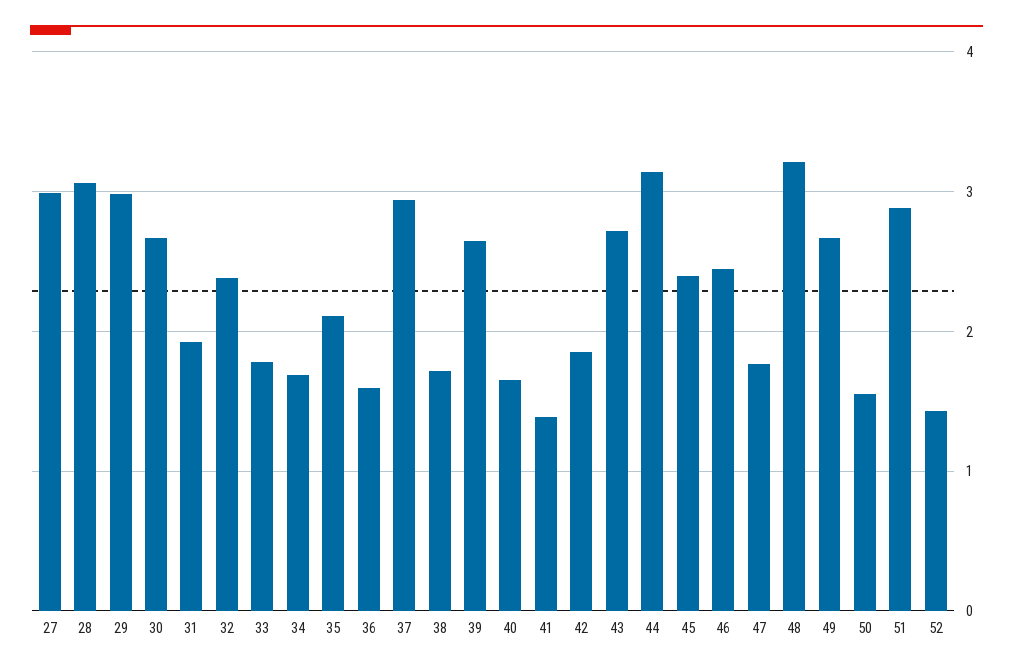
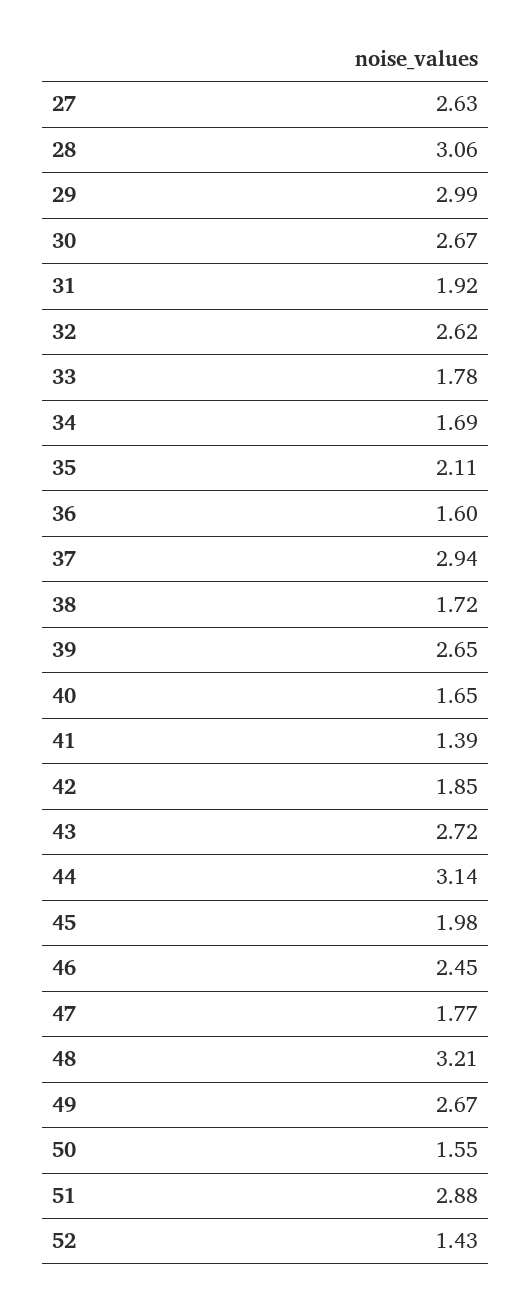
  {
-   "27": 3,
+   "27": 2.63,
    "28": 3.06,
    "29": 2.99,
    "30": 2.67,
    "31": 1.92,
-   "32": 2.4,
+   "32": 2.62,
    "33": 1.78,
    "34": 1.69,
    "35": 2.11,
    "36": 1.6,
    "37": 2.94,
    "38": 1.72,
    "39": 2.65,
    "40": 1.65,
    "41": 1.39,
    "42": 1.85,
    "43": 2.72,
    "44": 3.14,
-   "45": 2.4,
+   "45": 1.98,
    "46": 2.45,
    "47": 1.77,
    "48": 3.21,
    "49": 2.67,
    "50": 1.55,
    "51": 2.88,
    "52": 1.43
  }

